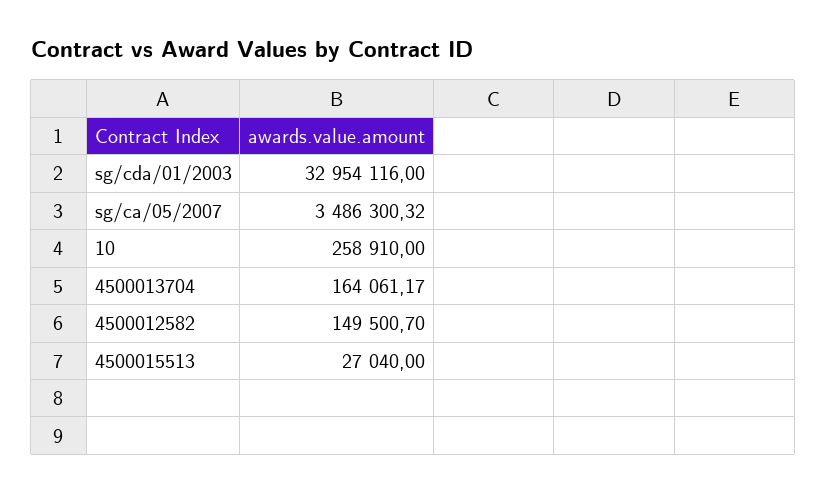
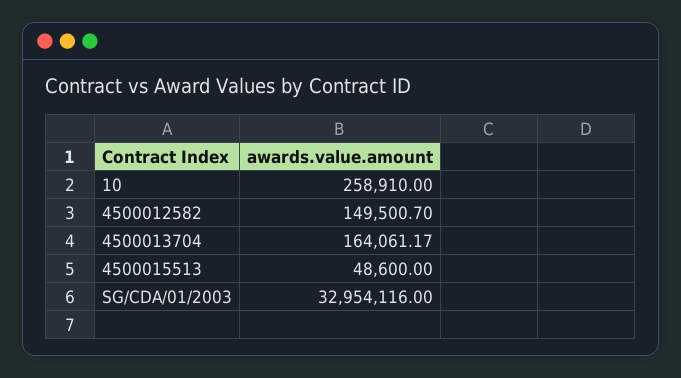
  {
    "sg/cda/01/2003": 32954116,
-   "sg/ca/05/2007": 3486300.32,
    "10": 258910,
    "4500013704": 164061.17,
    "4500012582": 149500.7,
-   "4500015513": 27040
+   "4500015513": 48600
  }

